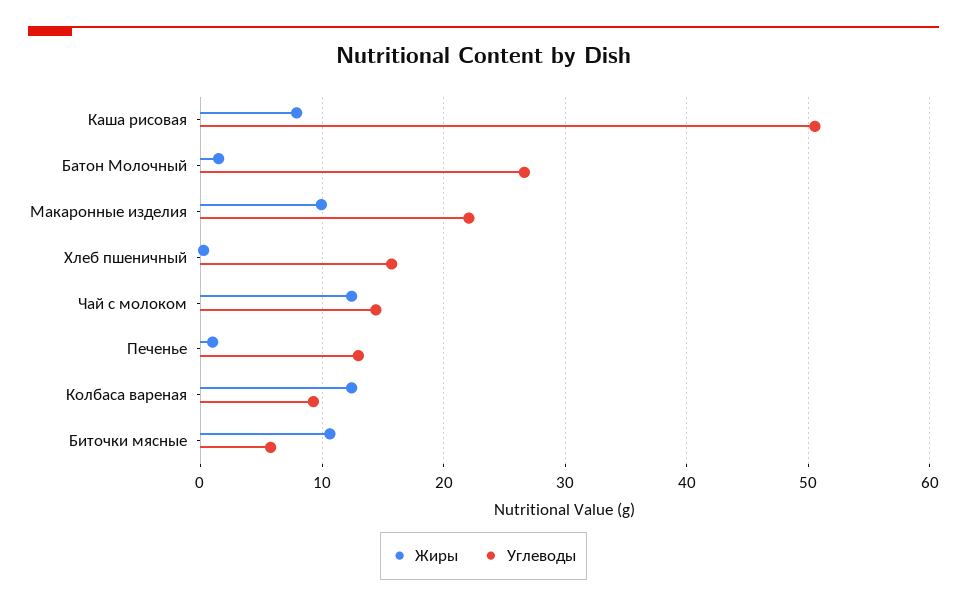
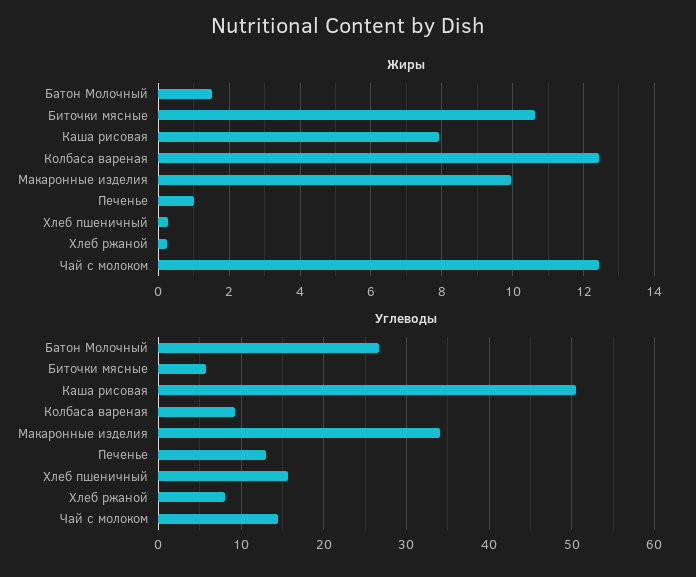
  {
    "Жиры": {
      "Каша рисовая": 8,
      "Батон Молочный": 1.6,
      "Макаронные изделия": 10,
      "Хлеб пшеничный": 0.2,
      "Чай с молоком": 12.4,
      "Печенье": 1,
      "Колбаса вареная": 12.4,
-     "Биточки мясные": 10.6
+     "Биточки мясные": 10.6,
+     "Хлеб ржаной": 0.2
    },
    "Углеводы": {
      "Каша рисовая": 51,
      "Батон Молочный": 27,
-     "Макаронные изделия": 22,
+     "Макаронные изделия": 34,
      "Хлеб пшеничный": 16,
      "Чай с молоком": 14,
      "Печенье": 13,
      "Колбаса вареная": 9,
-     "Биточки мясные": 6
+     "Биточки мясные": 6,
+     "Хлеб ржаной": 8
    }
  }

